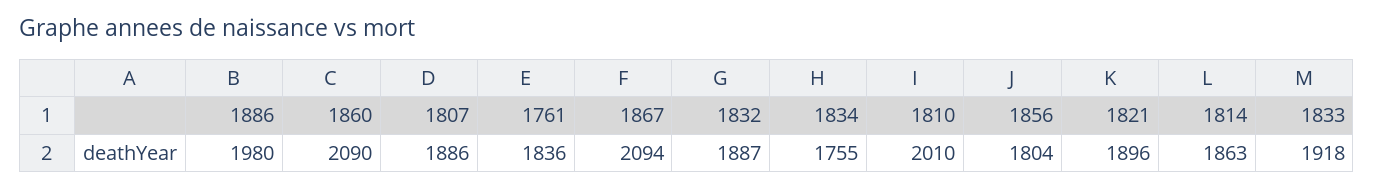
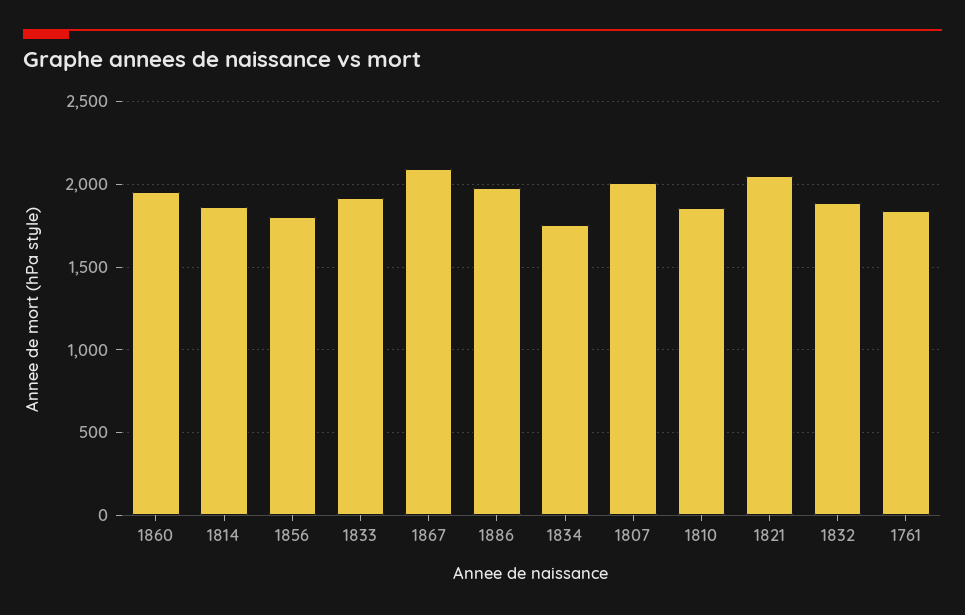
  {
    "1886": 1980,
-   "1860": 2090,
+   "1860": 1950,
-   "1807": 1886,
+   "1807": 2000,
    "1761": 1836,
    "1867": 2094,
    "1832": 1887,
    "1834": 1755,
-   "1810": 2010,
+   "1810": 1850,
    "1856": 1804,
-   "1821": 1896,
+   "1821": 2050,
    "1814": 1863,
    "1833": 1918
  }

